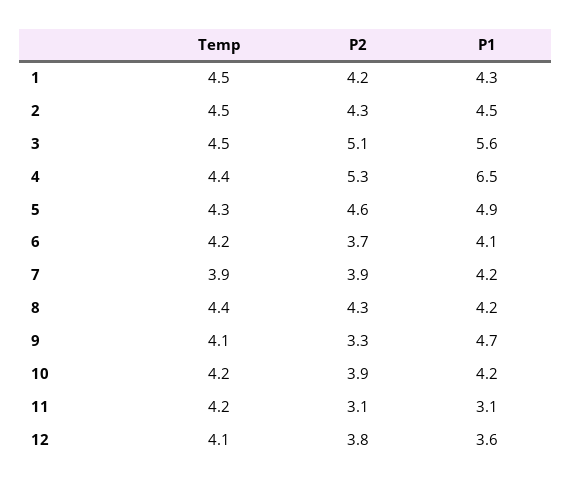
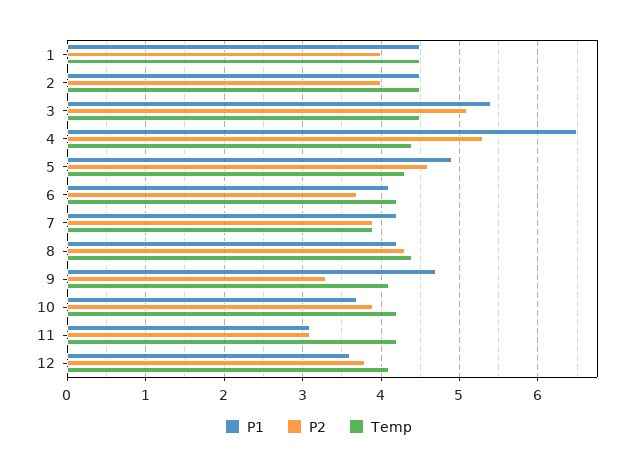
  {
    "Temp": {
      "1": 4.5,
      "2": 4.5,
      "3": 4.5,
      "4": 4.4,
      "5": 4.3,
      "6": 4.2,
      "7": 3.9,
      "8": 4.4,
      "9": 4.1,
      "10": 4.2,
      "11": 4.2,
      "12": 4.1
    },
    "P2": {
-     "1": 4.2,
+     "1": 4,
-     "2": 4.3,
+     "2": 4,
      "3": 5.1,
      "4": 5.3,
      "5": 4.6,
      "6": 3.7,
      "7": 3.9,
      "8": 4.3,
      "9": 3.3,
      "10": 3.9,
      "11": 3.1,
      "12": 3.8
    },
    "P1": {
-     "1": 4.3,
+     "1": 4.5,
      "2": 4.5,
-     "3": 5.6,
+     "3": 5.4,
      "4": 6.5,
      "5": 4.9,
      "6": 4.1,
      "7": 4.2,
      "8": 4.2,
      "9": 4.7,
-     "10": 4.2,
+     "10": 3.7,
      "11": 3.1,
      "12": 3.6
    }
  }

